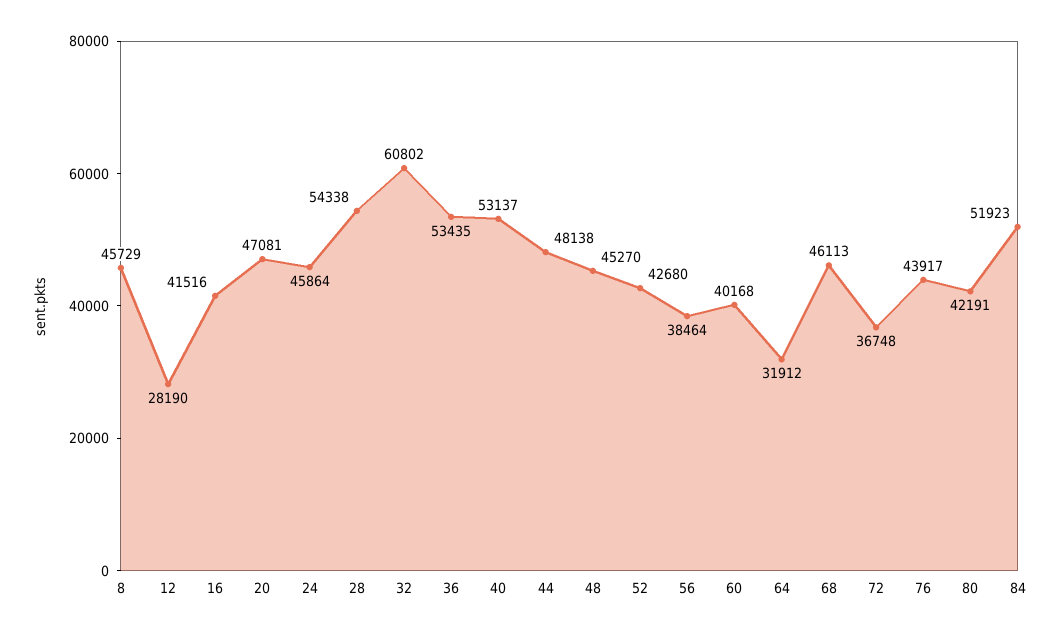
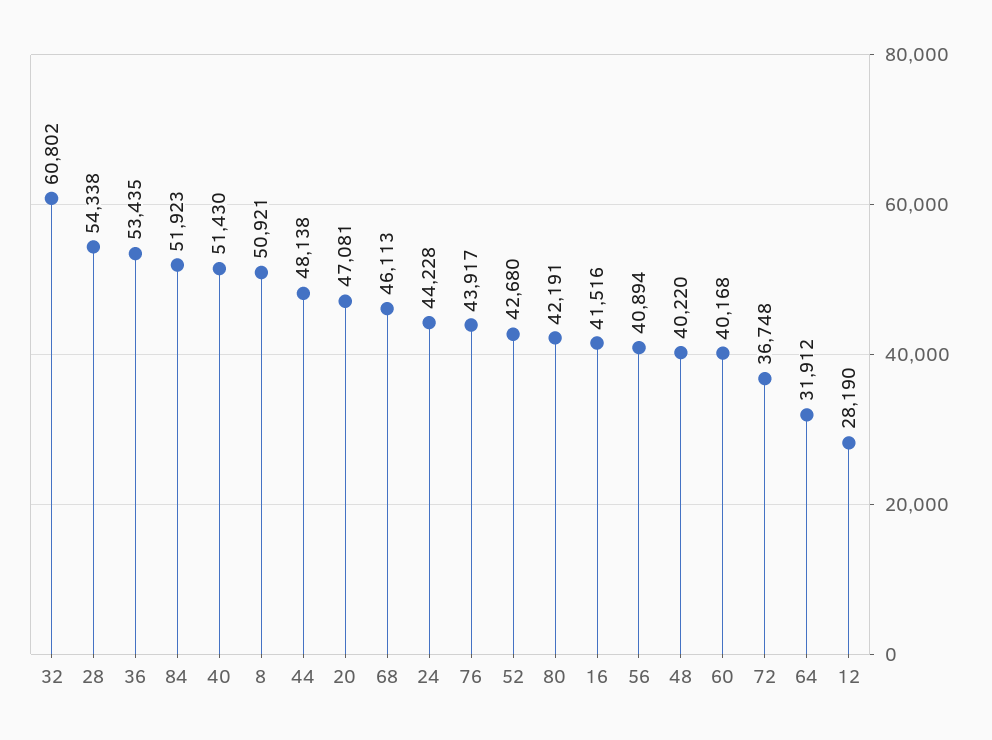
  {
-   "8": 45729,
+   "8": 50921,
    "12": 28190,
    "16": 41516,
    "20": 47081,
-   "24": 45864,
+   "24": 44228,
    "28": 54338,
    "32": 60802,
    "36": 53435,
-   "40": 53137,
+   "40": 51430,
    "44": 48138,
-   "48": 45270,
+   "48": 40220,
    "52": 42680,
-   "56": 38464,
+   "56": 40894,
    "60": 40168,
    "64": 31912,
    "68": 46113,
    "72": 36748,
    "76": 43917,
    "80": 42191,
    "84": 51923
  }

